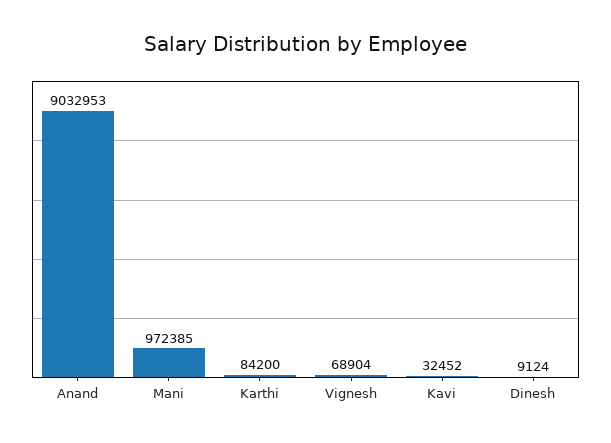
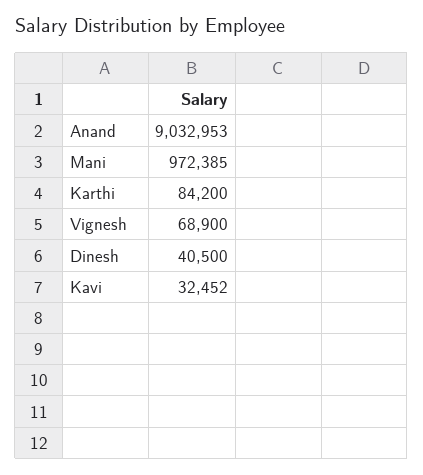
  {
    "Anand": 9032953,
    "Mani": 972385,
    "Karthi": 84200,
-   "Vignesh": 68904,
+   "Vignesh": 68900,
    "Kavi": 32452,
-   "Dinesh": 9124
+   "Dinesh": 40500
  }

